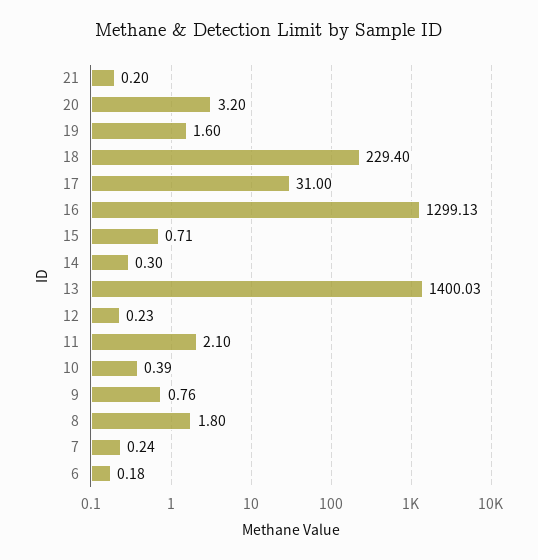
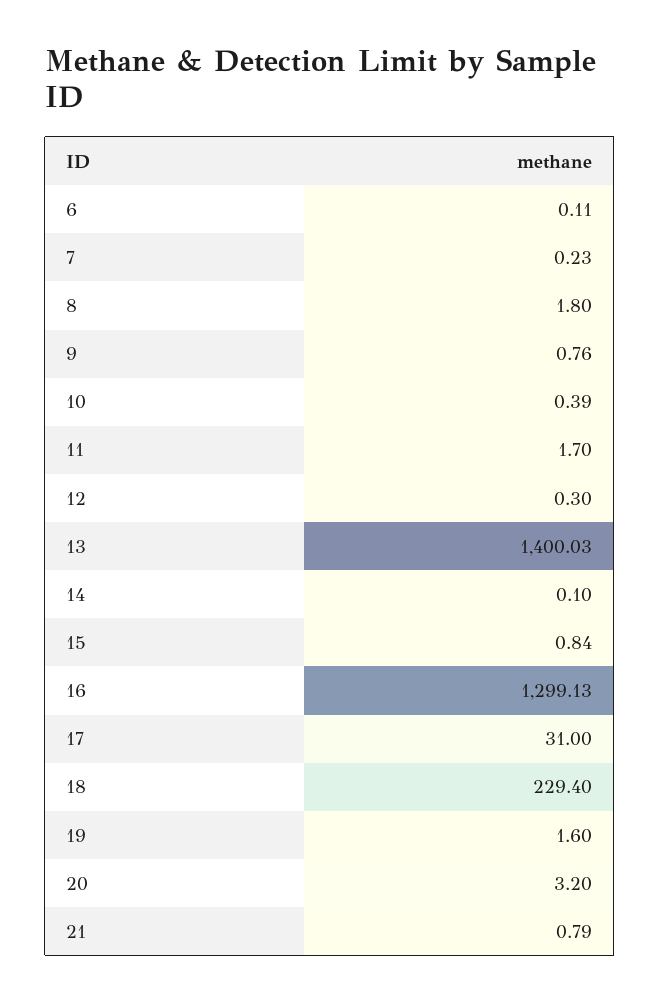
  {
-   "21": 0.2,
+   "21": 0.79,
    "20": 3.2,
    "19": 1.6,
    "18": 229.4,
    "17": 31,
    "16": 1299.13,
-   "15": 0.71,
+   "15": 0.84,
-   "14": 0.3,
+   "14": 0.1,
    "13": 1400.03,
-   "12": 0.23,
+   "12": 0.3,
-   "11": 2.1,
+   "11": 1.7,
    "10": 0.39,
    "9": 0.76,
    "8": 1.8,
-   "7": 0.24,
+   "7": 0.23,
-   "6": 0.18
+   "6": 0.11
  }

